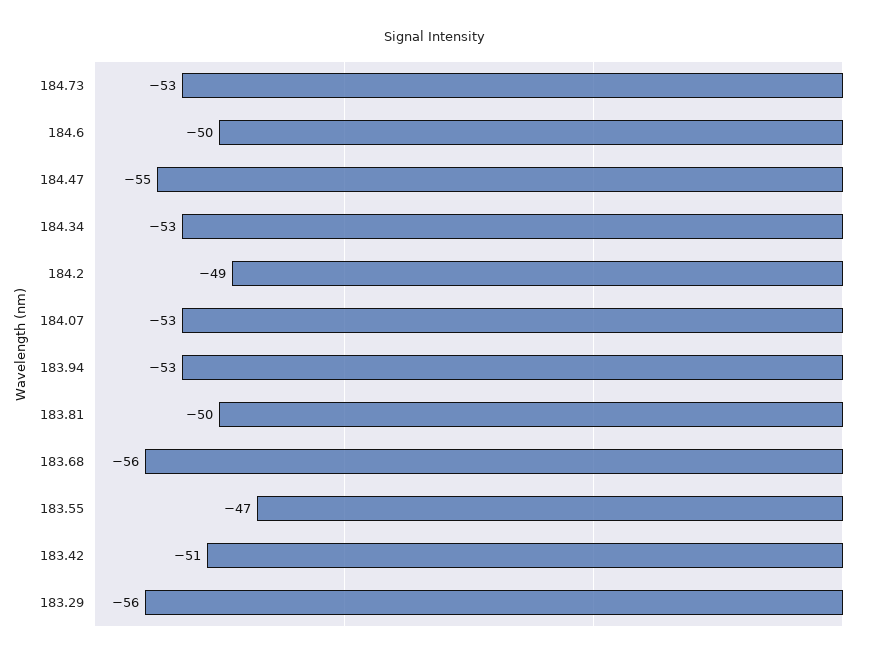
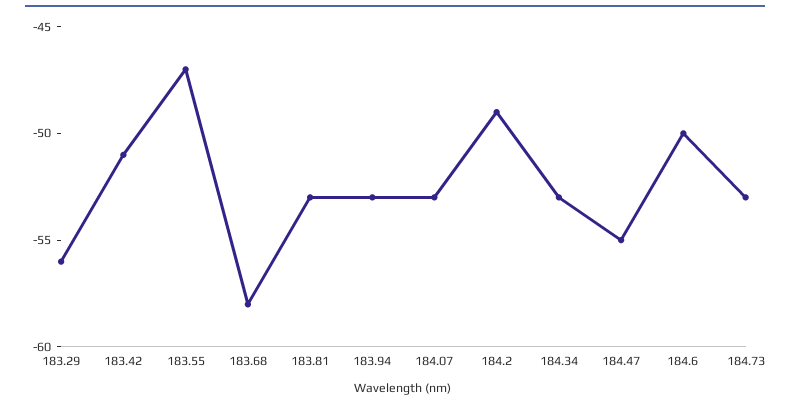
  {
    "184.73": -53,
    "184.6": -50,
    "184.47": -55,
    "184.34": -53,
    "184.2": -49,
    "184.07": -53,
    "183.94": -53,
-   "183.81": -50,
+   "183.81": -53,
-   "183.68": -56,
+   "183.68": -58,
    "183.55": -47,
    "183.42": -51,
    "183.29": -56
  }

